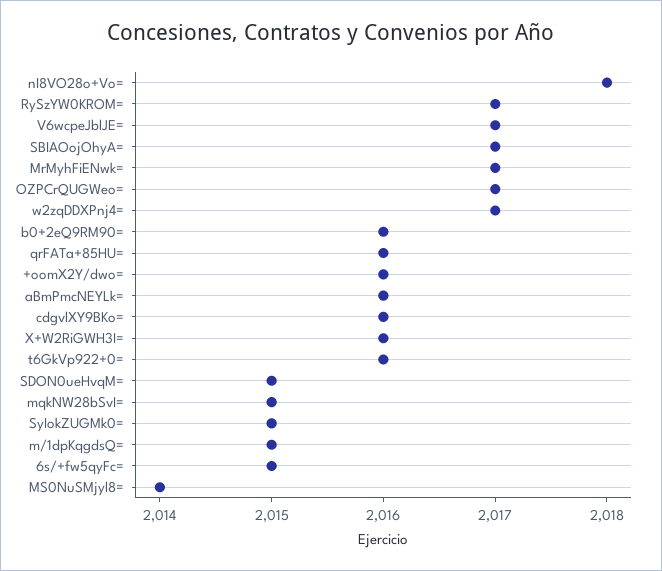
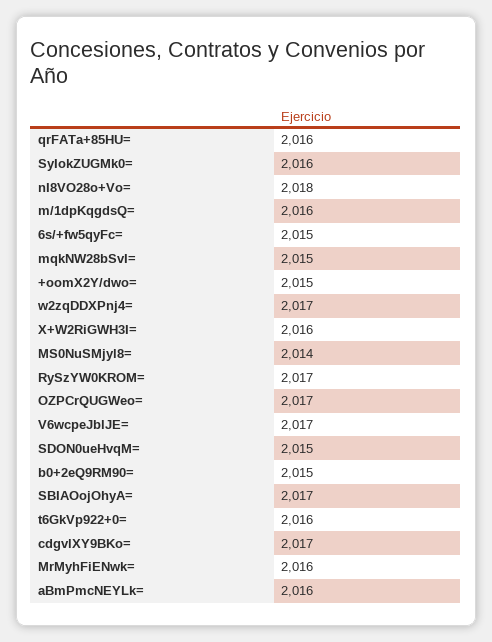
  {
    "nI8VO28o+Vo=": 2018,
    "RySzYW0KROM=": 2017,
    "V6wcpeJblJE=": 2017,
    "SBIAOojOhyA=": 2017,
-   "MrMyhFiENwk=": 2017,
+   "MrMyhFiENwk=": 2016,
    "OZPCrQUGWeo=": 2017,
    "w2zqDDXPnj4=": 2017,
-   "b0+2eQ9RM90=": 2016,
+   "b0+2eQ9RM90=": 2015,
    "qrFATa+85HU=": 2016,
-   "+oomX2Y/dwo=": 2016,
+   "+oomX2Y/dwo=": 2015,
    "aBmPmcNEYLk=": 2016,
-   "cdgvlXY9BKo=": 2016,
+   "cdgvlXY9BKo=": 2017,
    "X+W2RiGWH3I=": 2016,
    "t6GkVp922+0=": 2016,
    "SDON0ueHvqM=": 2015,
    "mqkNW28bSvI=": 2015,
-   "SyIokZUGMk0=": 2015,
+   "SyIokZUGMk0=": 2016,
-   "m/1dpKqgdsQ=": 2015,
+   "m/1dpKqgdsQ=": 2016,
    "6s/+fw5qyFc=": 2015,
    "MS0NuSMjyl8=": 2014
  }

